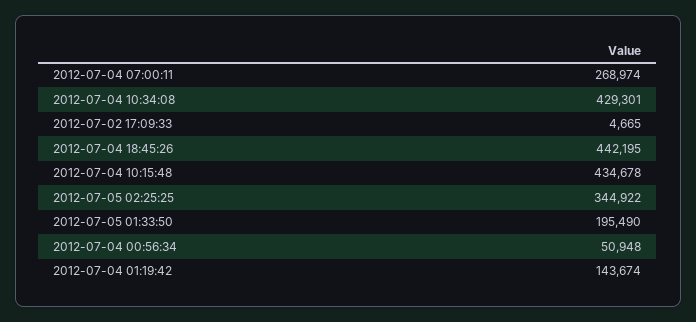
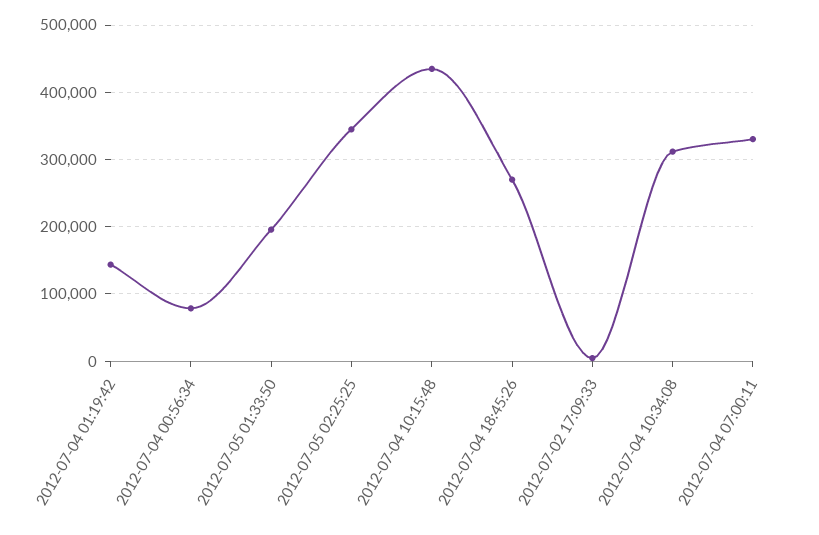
  {
-   "2012-07-04 07:00:11": 268974,
+   "2012-07-04 07:00:11": 330000,
-   "2012-07-04 10:34:08": 429301,
+   "2012-07-04 10:34:08": 310000,
    "2012-07-02 17:09:33": 4665,
-   "2012-07-04 18:45:26": 442195,
+   "2012-07-04 18:45:26": 270000,
    "2012-07-04 10:15:48": 434678,
    "2012-07-05 02:25:25": 344922,
    "2012-07-05 01:33:50": 195490,
-   "2012-07-04 00:56:34": 50948,
+   "2012-07-04 00:56:34": 80000,
    "2012-07-04 01:19:42": 143674
  }

